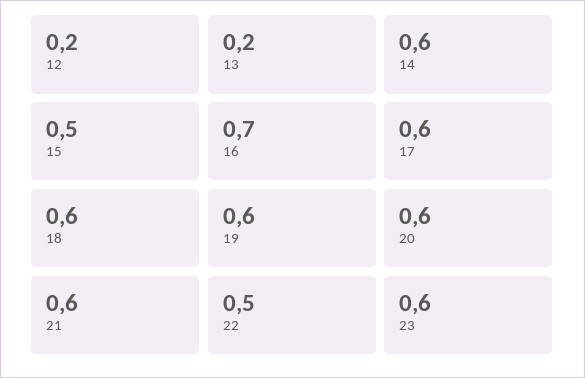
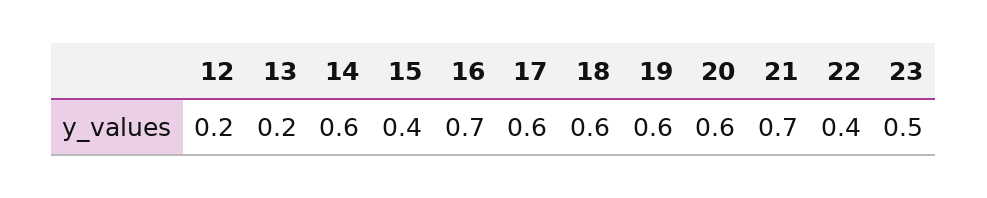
  {
    "12": 0.2,
    "13": 0.2,
    "14": 0.6,
-   "15": 0.5,
+   "15": 0.4,
    "16": 0.7,
    "17": 0.6,
    "18": 0.6,
    "19": 0.6,
    "20": 0.6,
-   "21": 0.6,
+   "21": 0.7,
-   "22": 0.5,
+   "22": 0.4,
-   "23": 0.6
+   "23": 0.5
  }

